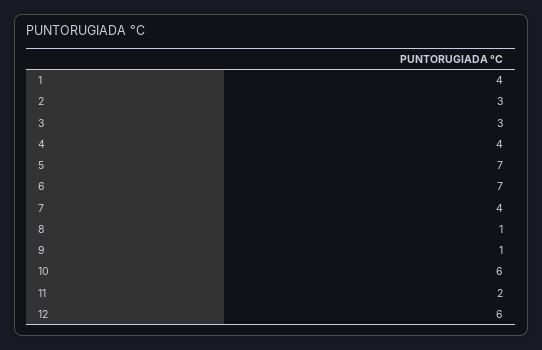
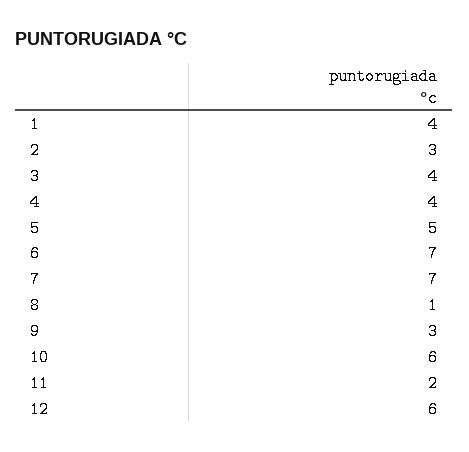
  {
    "1": 4,
    "2": 3,
-   "3": 3,
+   "3": 4,
    "4": 4,
-   "5": 7,
+   "5": 5,
    "6": 7,
-   "7": 4,
+   "7": 7,
    "8": 1,
-   "9": 1,
+   "9": 3,
    "10": 6,
    "11": 2,
    "12": 6
  }

